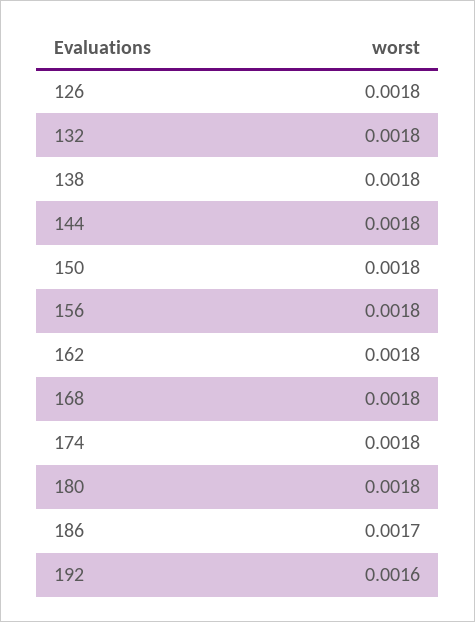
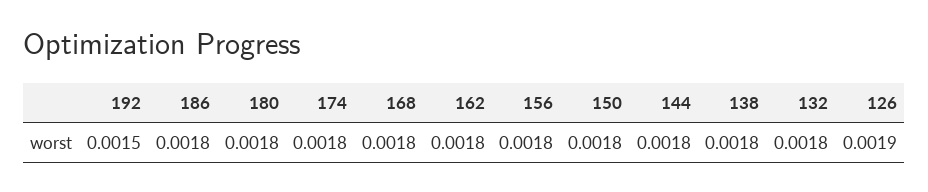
  {
-   "126": 0.0018,
+   "126": 0.0019,
    "132": 0.0018,
    "138": 0.0018,
    "144": 0.0018,
    "150": 0.0018,
    "156": 0.0018,
    "162": 0.0018,
    "168": 0.0018,
    "174": 0.0018,
    "180": 0.0018,
-   "186": 0.0017,
+   "186": 0.0018,
-   "192": 0.0016
+   "192": 0.0015
  }

